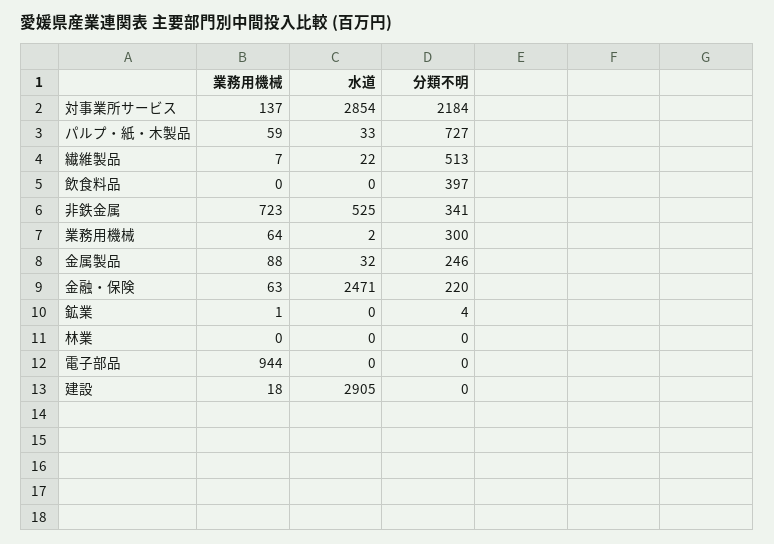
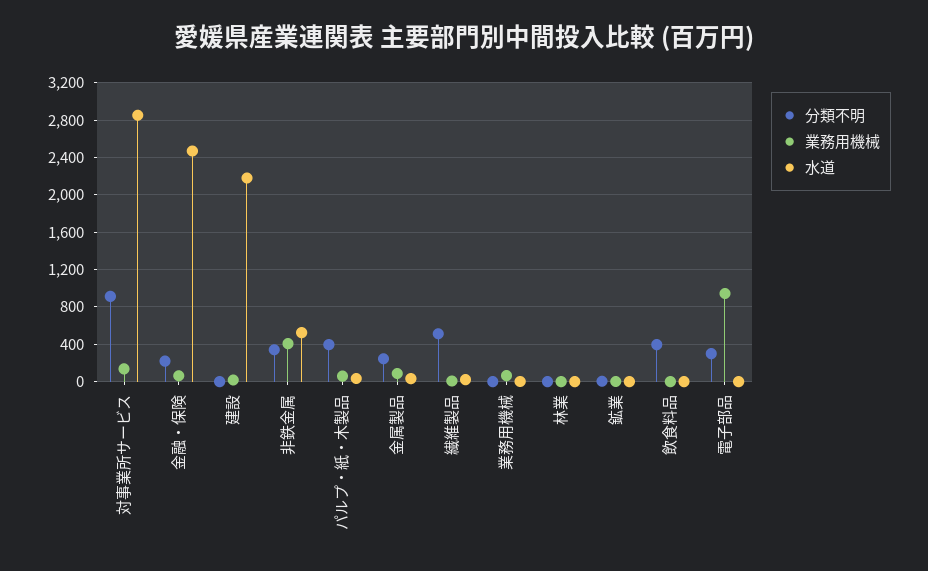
  {
    "業務用機械": {
      "対事業所サービス": 137,
      "パルプ・紙・木製品": 59,
      "繊維製品": 7,
      "飲食料品": 0,
-     "非鉄金属": 723,
+     "非鉄金属": 400,
      "業務用機械": 64,
      "金属製品": 88,
      "金融・保険": 63,
      "鉱業": 1,
      "林業": 0,
      "電子部品": 944,
      "建設": 18
    },
    "水道": {
      "対事業所サービス": 2854,
      "パルプ・紙・木製品": 33,
      "繊維製品": 22,
      "飲食料品": 0,
      "非鉄金属": 525,
      "業務用機械": 2,
      "金属製品": 32,
      "金融・保険": 2471,
      "鉱業": 0,
      "林業": 0,
      "電子部品": 0,
-     "建設": 2905
+     "建設": 2200
    },
    "分類不明": {
-     "対事業所サービス": 2184,
+     "対事業所サービス": 900,
-     "パルプ・紙・木製品": 727,
+     "パルプ・紙・木製品": 400,
      "繊維製品": 513,
      "飲食料品": 397,
      "非鉄金属": 341,
-     "業務用機械": 300,
+     "業務用機械": 0,
      "金属製品": 246,
      "金融・保険": 220,
      "鉱業": 4,
      "林業": 0,
-     "電子部品": 0,
+     "電子部品": 300,
      "建設": 0
    }
  }

